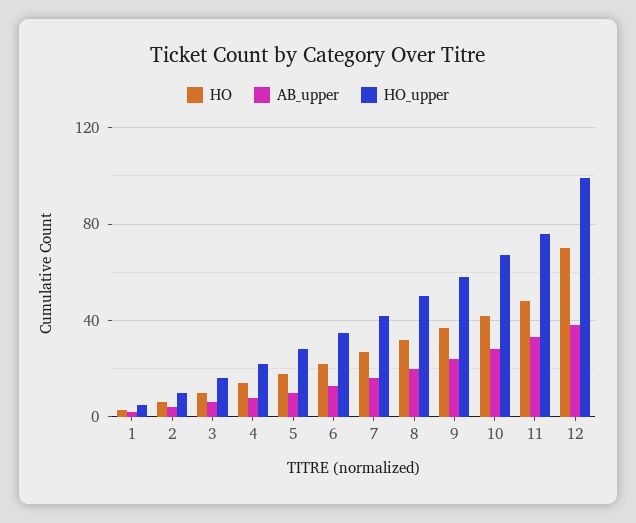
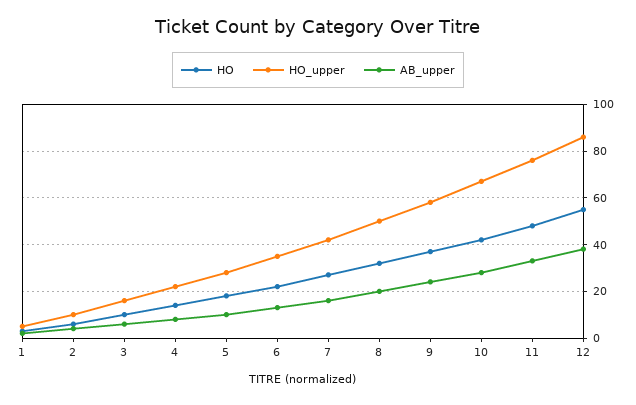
  {
    "HO": {
      "1": 5,
      "2": 5,
      "3": 10,
      "4": 15,
      "5": 20,
      "6": 20,
      "7": 25,
      "8": 30,
      "9": 35,
      "10": 40,
      "11": 50,
-     "12": 70
+     "12": 55
    },
    "AB_upper": {
      "1": 0,
      "2": 5,
      "3": 5,
      "4": 10,
      "5": 10,
      "6": 15,
      "7": 15,
      "8": 20,
      "9": 25,
      "10": 30,
      "11": 35,
      "12": 40
    },
    "HO_upper": {
      "1": 5,
      "2": 10,
      "3": 15,
      "4": 20,
      "5": 30,
      "6": 35,
      "7": 40,
      "8": 50,
      "9": 60,
      "10": 65,
      "11": 75,
-     "12": 100
+     "12": 85
    }
  }

